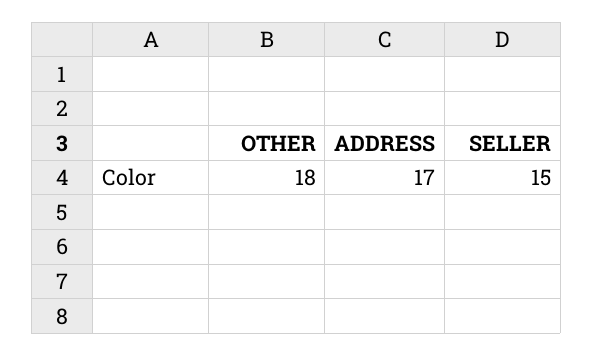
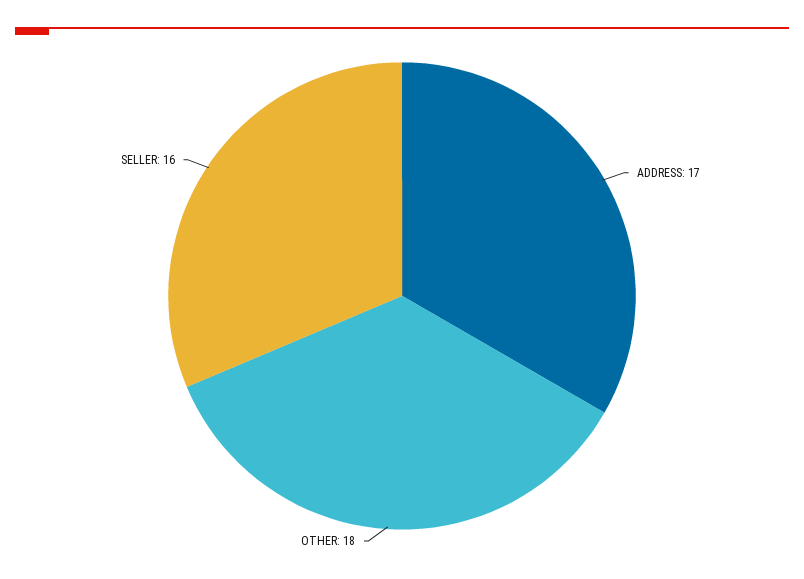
  {
    "OTHER": 18,
    "ADDRESS": 17,
-   "SELLER": 15
+   "SELLER": 16
  }

